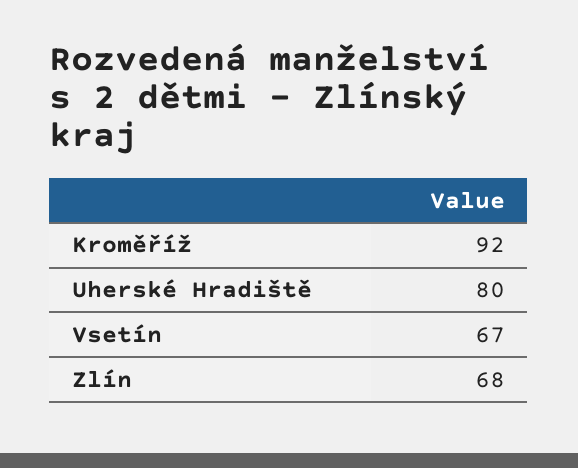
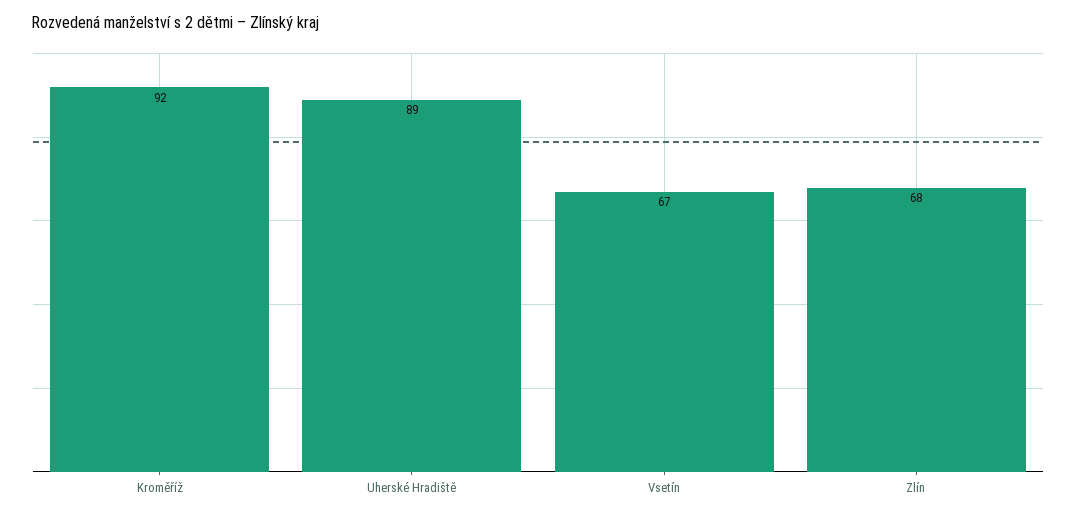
  {
    "Kroměříž": 92,
-   "Uherské Hradiště": 80,
+   "Uherské Hradiště": 89,
    "Vsetín": 67,
    "Zlín": 68
  }

